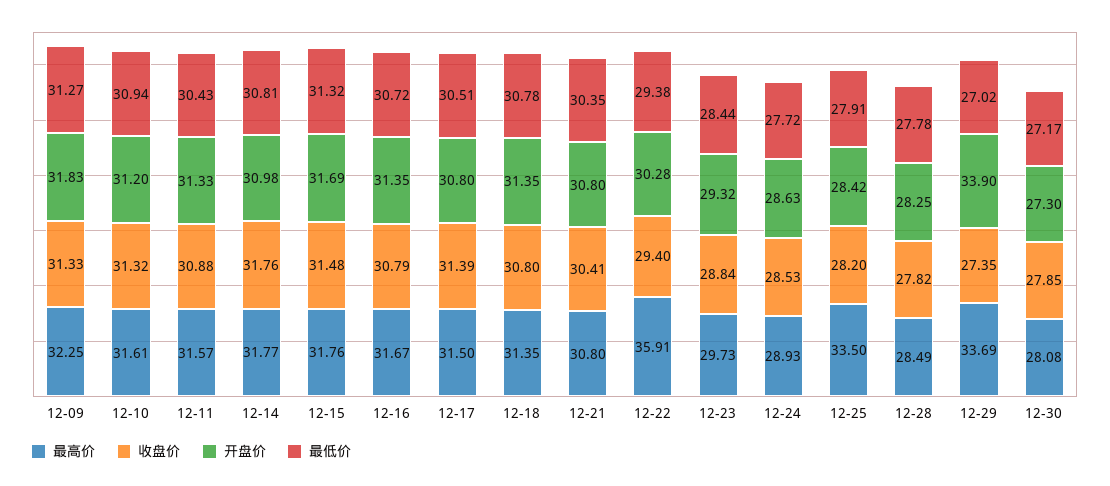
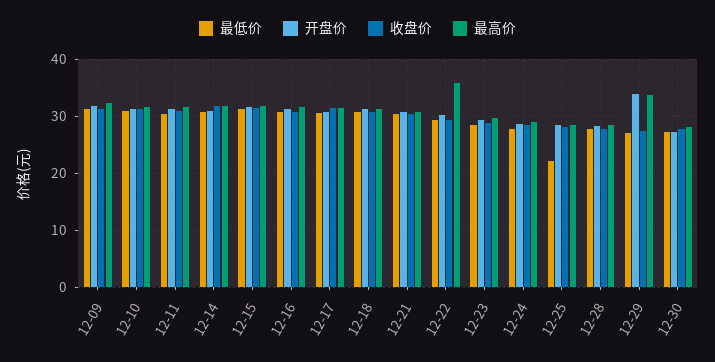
  {
    "最高价": {
      "12-09": 32.25,
      "12-10": 31.61,
      "12-11": 31.57,
      "12-14": 31.77,
      "12-15": 31.76,
      "12-16": 31.67,
      "12-17": 31.5,
      "12-18": 31.35,
      "12-21": 30.8,
      "12-22": 35.91,
      "12-23": 29.73,
      "12-24": 28.93,
-     "12-25": 33.5,
+     "12-25": 28,
      "12-28": 28.49,
      "12-29": 33.69,
      "12-30": 28.08
    },
    "收盘价": {
      "12-09": 31.33,
      "12-10": 31.32,
      "12-11": 30.88,
      "12-14": 31.76,
      "12-15": 31.48,
      "12-16": 30.79,
      "12-17": 31.39,
      "12-18": 30.8,
      "12-21": 30.41,
      "12-22": 29.4,
      "12-23": 28.84,
      "12-24": 28.53,
      "12-25": 28.2,
      "12-28": 27.82,
      "12-29": 27.35,
      "12-30": 27.85
    },
    "开盘价": {
      "12-09": 31.83,
      "12-10": 31.2,
      "12-11": 31.33,
      "12-14": 30.98,
      "12-15": 31.69,
      "12-16": 31.35,
      "12-17": 30.8,
      "12-18": 31.35,
      "12-21": 30.8,
      "12-22": 30.28,
      "12-23": 29.32,
      "12-24": 28.63,
      "12-25": 28.42,
      "12-28": 28.25,
      "12-29": 33.9,
      "12-30": 27.3
    },
    "最低价": {
      "12-09": 31.27,
      "12-10": 30.94,
      "12-11": 30.43,
      "12-14": 30.81,
      "12-15": 31.32,
      "12-16": 30.72,
      "12-17": 30.51,
      "12-18": 30.78,
      "12-21": 30.35,
      "12-22": 29.38,
      "12-23": 28.44,
      "12-24": 27.72,
-     "12-25": 27.91,
+     "12-25": 22,
      "12-28": 27.78,
      "12-29": 27.02,
      "12-30": 27.17
    }
  }

